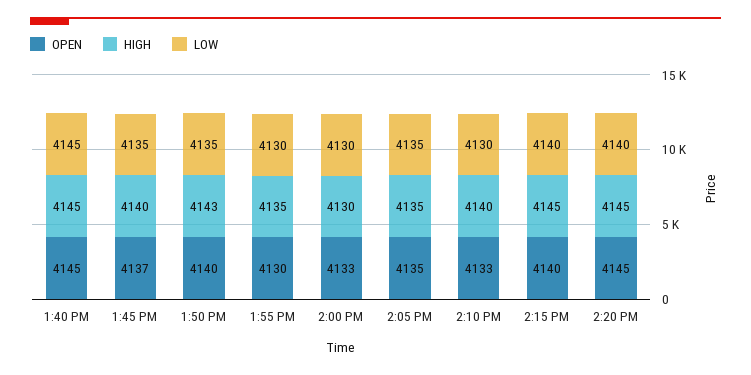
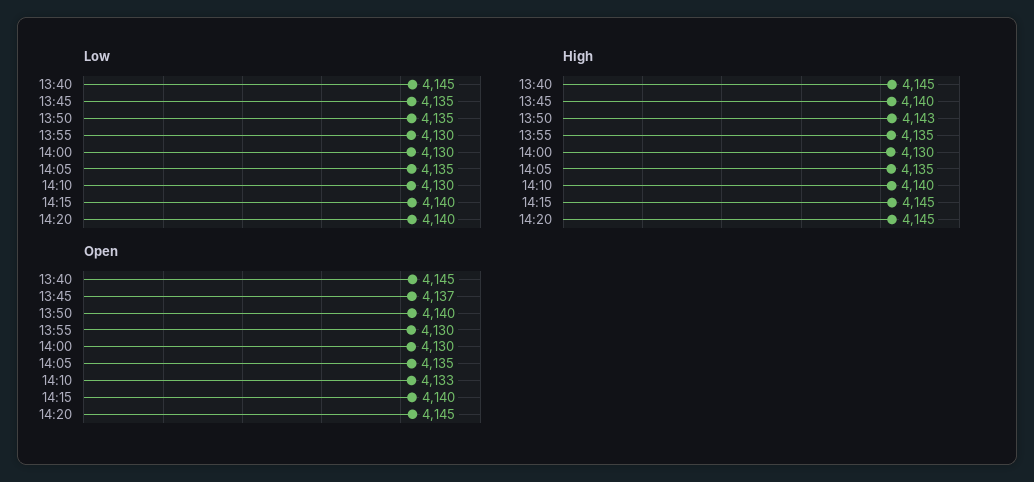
  {
    "OPEN": {
      "1:40 PM": 4145,
      "1:45 PM": 4137,
      "1:50 PM": 4140,
      "1:55 PM": 4130,
-     "2:00 PM": 4133,
+     "2:00 PM": 4130,
      "2:05 PM": 4135,
      "2:10 PM": 4133,
      "2:15 PM": 4140,
      "2:20 PM": 4145
    },
    "HIGH": {
      "1:40 PM": 4145,
      "1:45 PM": 4140,
      "1:50 PM": 4143,
      "1:55 PM": 4135,
      "2:00 PM": 4130,
      "2:05 PM": 4135,
      "2:10 PM": 4140,
      "2:15 PM": 4145,
      "2:20 PM": 4145
    },
    "LOW": {
      "1:40 PM": 4145,
      "1:45 PM": 4135,
      "1:50 PM": 4135,
      "1:55 PM": 4130,
      "2:00 PM": 4130,
      "2:05 PM": 4135,
      "2:10 PM": 4130,
      "2:15 PM": 4140,
      "2:20 PM": 4140
    }
  }

